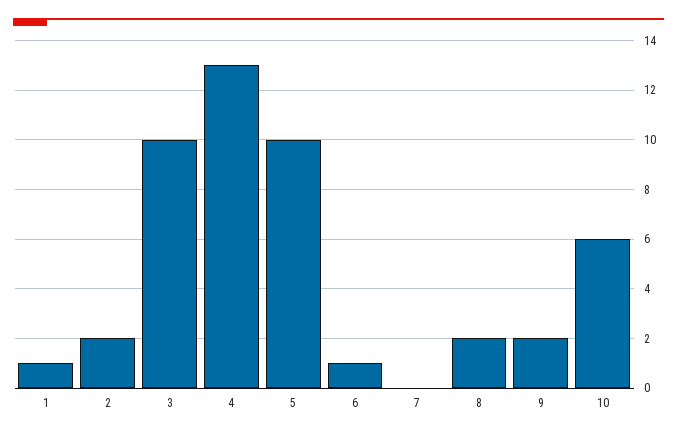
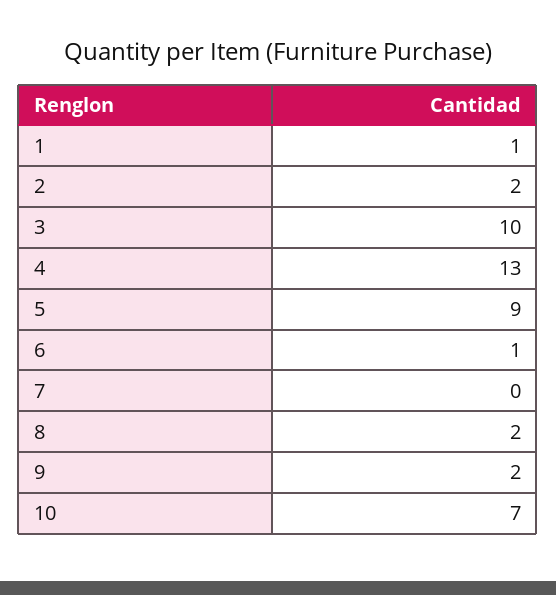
  {
    "1": 1,
    "2": 2,
    "3": 10,
    "4": 13,
-   "5": 10,
+   "5": 9,
    "6": 1,
    "7": 0,
    "8": 2,
    "9": 2,
-   "10": 6
+   "10": 7
  }

